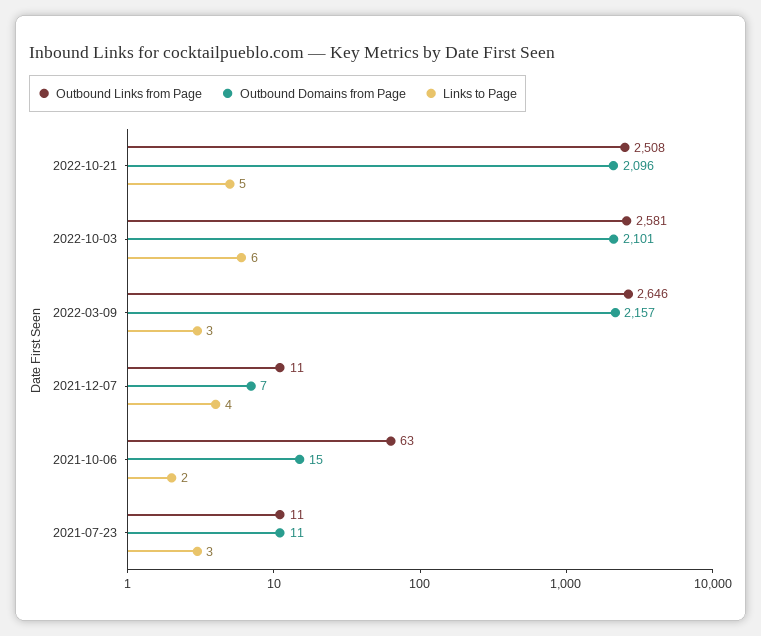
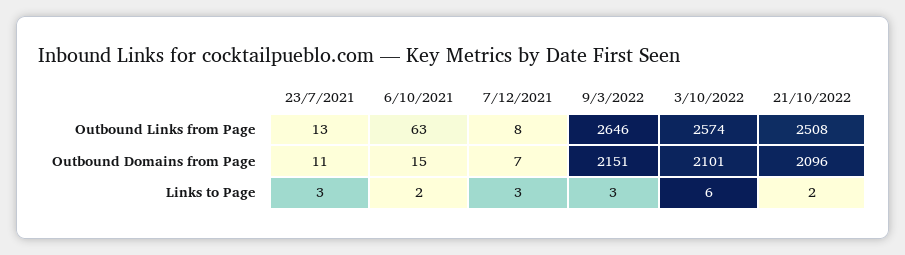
  {
    "Outbound Links from Page": {
      "2022-10-21": 2508,
-     "2022-10-03": 2581,
+     "2022-10-03": 2574,
      "2022-03-09": 2646,
-     "2021-12-07": 11,
+     "2021-12-07": 8,
      "2021-10-06": 63,
-     "2021-07-23": 11
+     "2021-07-23": 13
    },
    "Outbound Domains from Page": {
      "2022-10-21": 2096,
      "2022-10-03": 2101,
-     "2022-03-09": 2157,
+     "2022-03-09": 2151,
      "2021-12-07": 7,
      "2021-10-06": 15,
      "2021-07-23": 11
    },
    "Links to Page": {
-     "2022-10-21": 5,
+     "2022-10-21": 2,
      "2022-10-03": 6,
      "2022-03-09": 3,
-     "2021-12-07": 4,
+     "2021-12-07": 3,
      "2021-10-06": 2,
      "2021-07-23": 3
    }
  }

